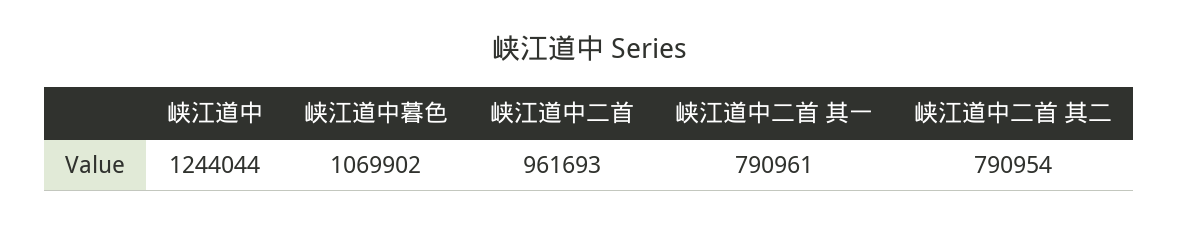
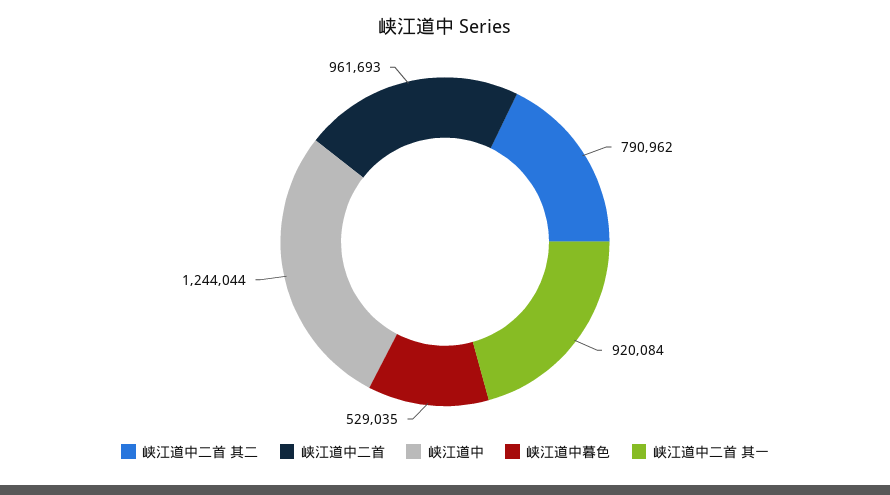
  {
    "峡江道中": 1244044,
-   "峡江道中暮色": 1069902,
+   "峡江道中暮色": 529035,
    "峡江道中二首": 961693,
-   "峡江道中二首 其一": 790961,
+   "峡江道中二首 其一": 920084,
-   "峡江道中二首 其二": 790954
+   "峡江道中二首 其二": 790962
  }

